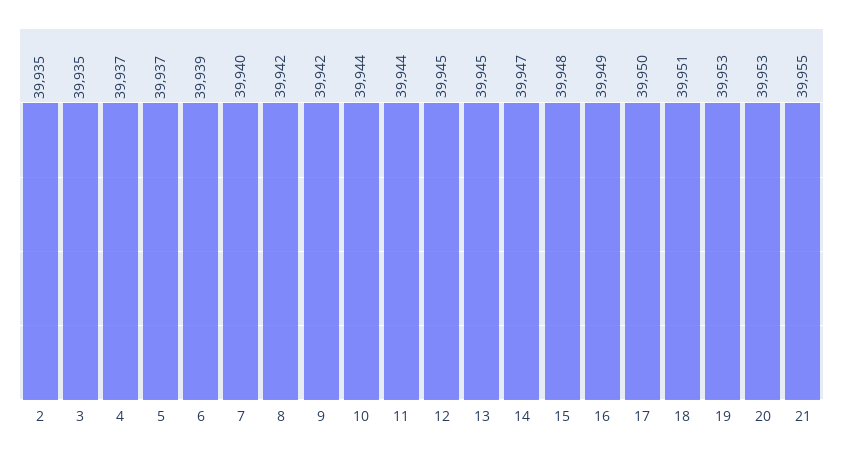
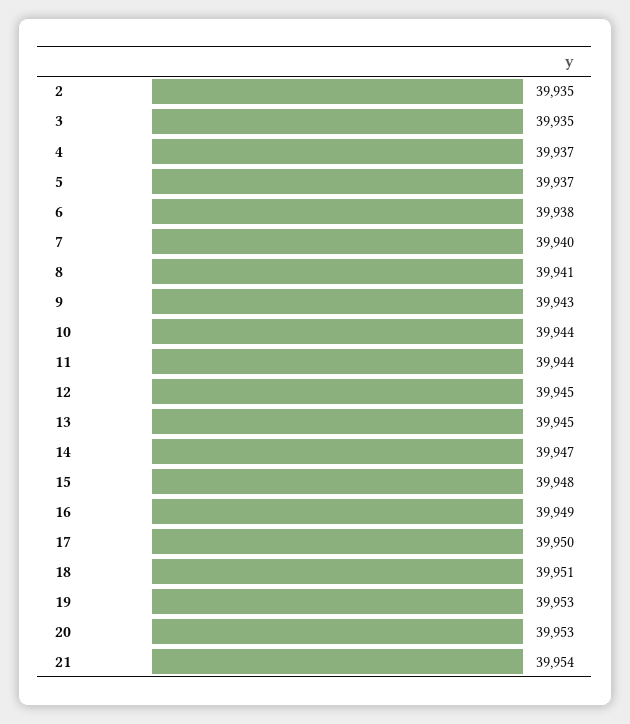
  {
    "2": 39935,
    "3": 39935,
    "4": 39937,
    "5": 39937,
-   "6": 39939,
+   "6": 39938,
    "7": 39940,
-   "8": 39942,
+   "8": 39941,
-   "9": 39942,
+   "9": 39943,
    "10": 39944,
    "11": 39944,
    "12": 39945,
    "13": 39945,
    "14": 39947,
    "15": 39948,
    "16": 39949,
    "17": 39950,
    "18": 39951,
    "19": 39953,
    "20": 39953,
-   "21": 39955
+   "21": 39954
  }

